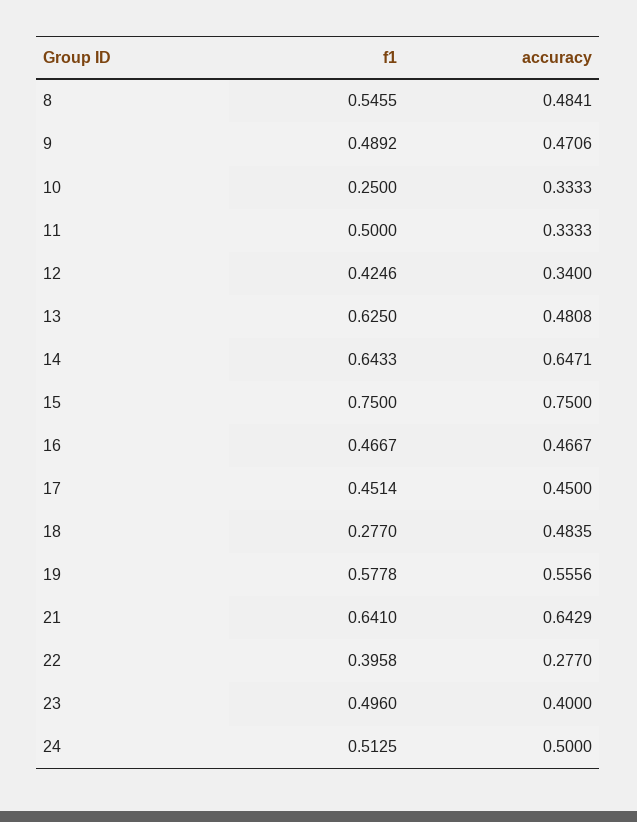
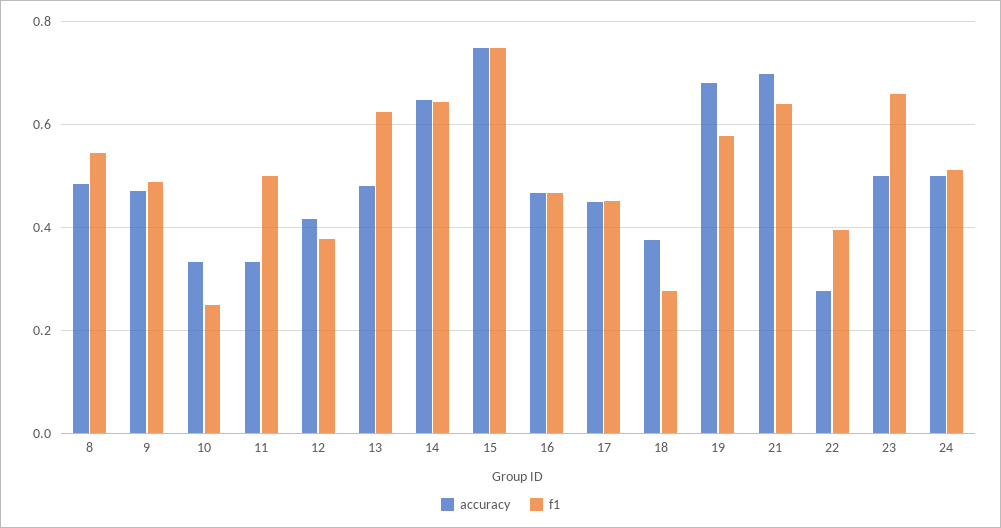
  {
    "f1": {
      "8": 0.5455,
      "9": 0.4892,
      "10": 0.25,
      "11": 0.5,
-     "12": 0.4246,
+     "12": 0.38,
      "13": 0.625,
      "14": 0.6433,
      "15": 0.75,
      "16": 0.4667,
      "17": 0.4514,
      "18": 0.277,
      "19": 0.5778,
      "21": 0.641,
      "22": 0.3958,
-     "23": 0.496,
+     "23": 0.66,
      "24": 0.5125
    },
    "accuracy": {
      "8": 0.4841,
      "9": 0.4706,
      "10": 0.3333,
      "11": 0.3333,
-     "12": 0.34,
+     "12": 0.42,
      "13": 0.4808,
      "14": 0.6471,
      "15": 0.75,
      "16": 0.4667,
      "17": 0.45,
-     "18": 0.4835,
+     "18": 0.38,
-     "19": 0.5556,
+     "19": 0.68,
-     "21": 0.6429,
+     "21": 0.7,
      "22": 0.277,
-     "23": 0.4,
+     "23": 0.5,
      "24": 0.5
    }
  }

